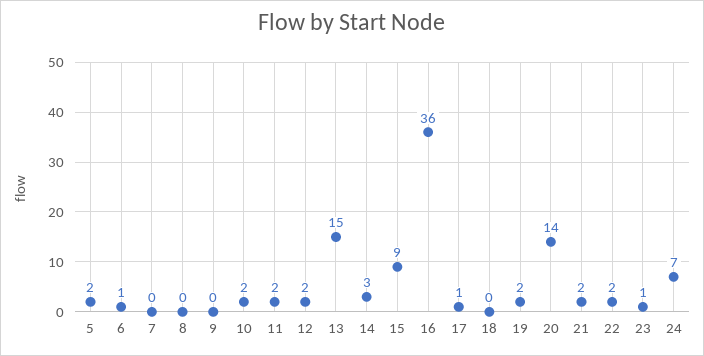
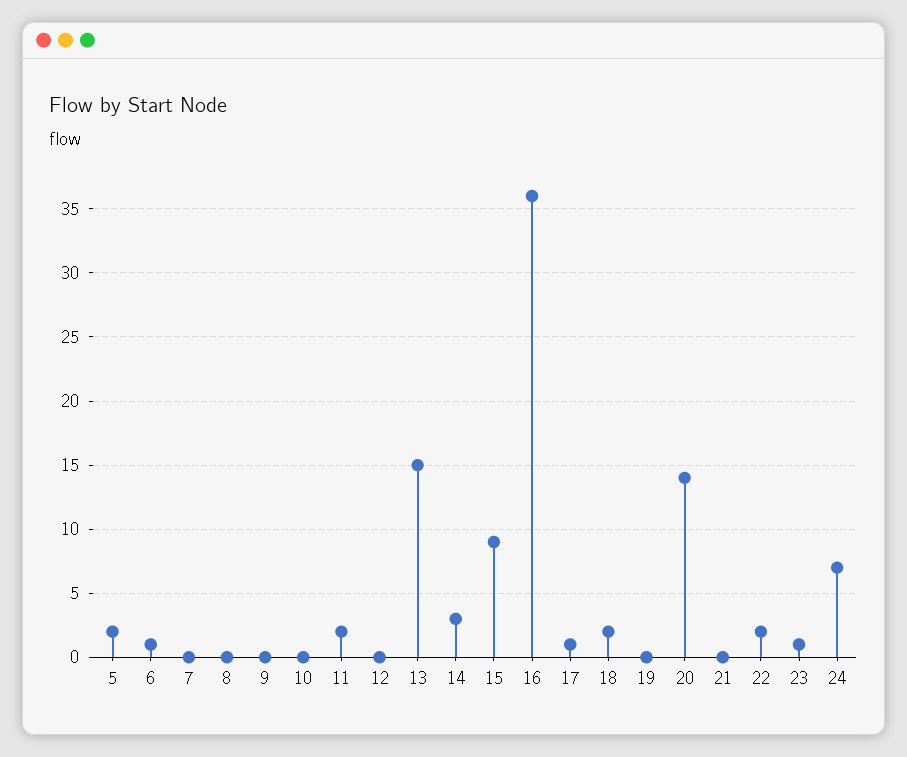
  {
    "5": 2,
    "6": 1,
    "7": 0,
    "8": 0,
    "9": 0,
-   "10": 2,
+   "10": 0,
    "11": 2,
-   "12": 2,
+   "12": 0,
    "13": 15,
    "14": 3,
    "15": 9,
    "16": 36,
    "17": 1,
-   "18": 0,
+   "18": 2,
-   "19": 2,
+   "19": 0,
    "20": 14,
-   "21": 2,
+   "21": 0,
    "22": 2,
    "23": 1,
    "24": 7
  }

